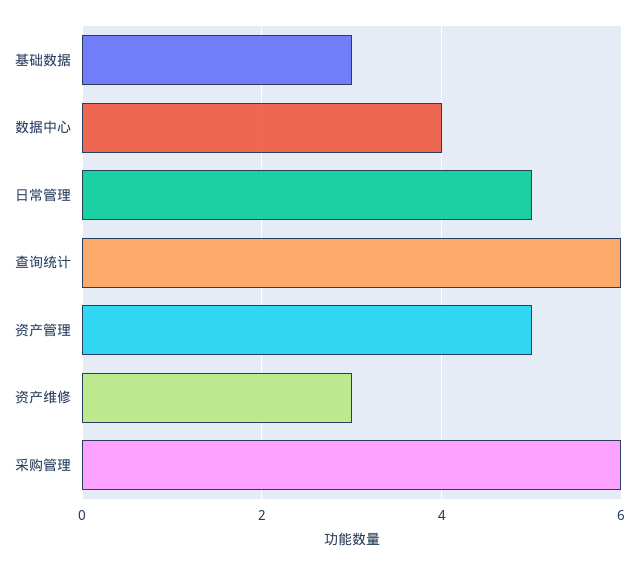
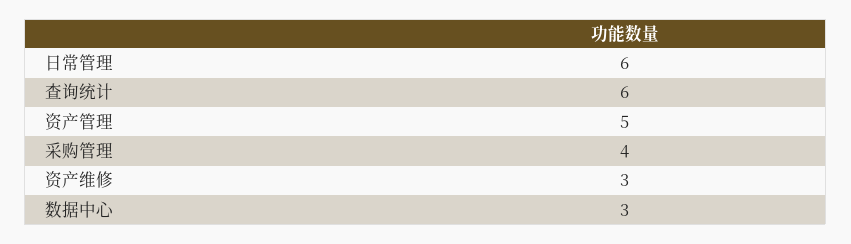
  {
-   "基础数据": 3,
-   "数据中心": 4,
+   "数据中心": 3,
-   "日常管理": 5,
+   "日常管理": 6,
    "查询统计": 6,
    "资产管理": 5,
    "资产维修": 3,
-   "采购管理": 6
+   "采购管理": 4
  }

